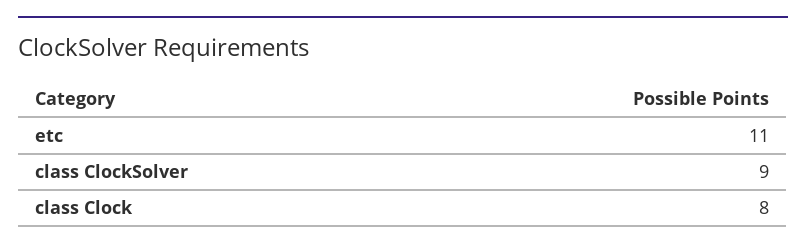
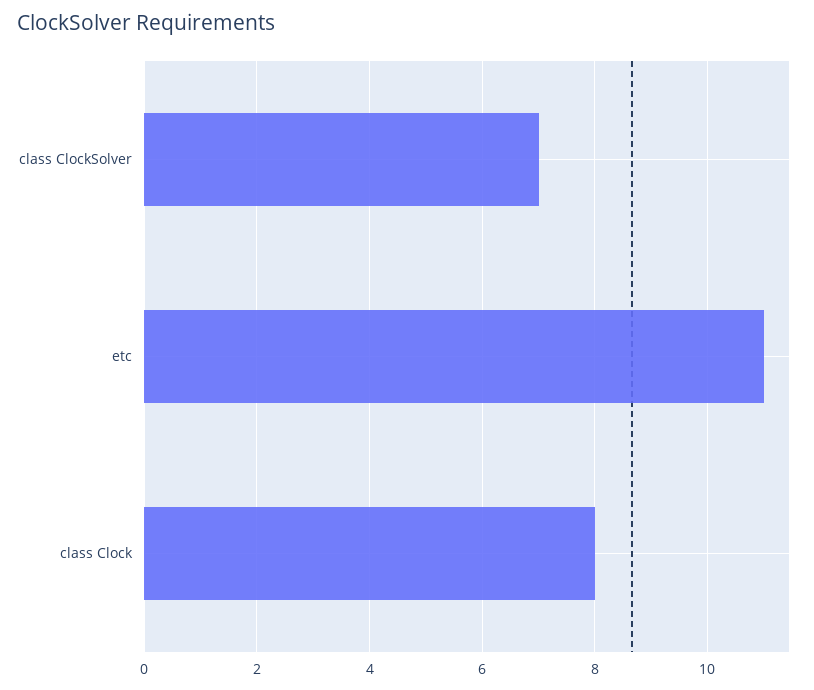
  {
    "etc": 11,
-   "class ClockSolver": 9,
+   "class ClockSolver": 7,
    "class Clock": 8
  }

